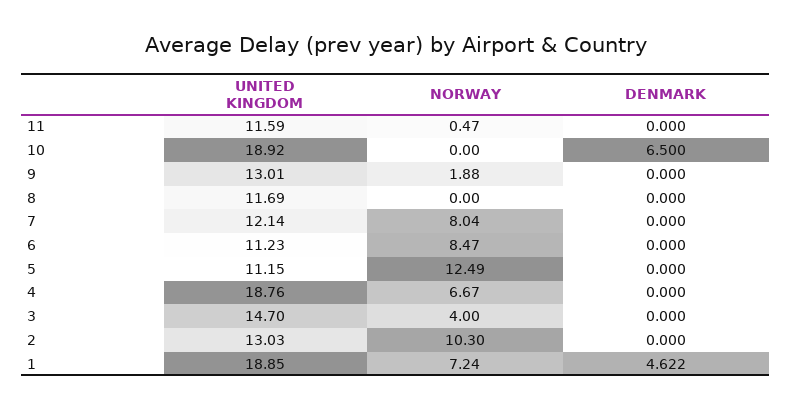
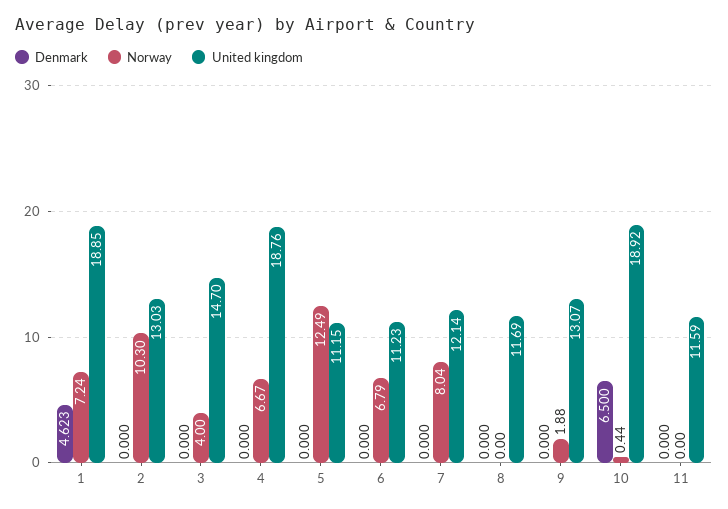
  {
    "UNITED KINGDOM": {
      "11": 11.59,
      "10": 18.92,
-     "9": 13.01,
+     "9": 13.07,
      "8": 11.69,
      "7": 12.14,
      "6": 11.23,
      "5": 11.15,
      "4": 18.76,
      "3": 14.7,
      "2": 13.03,
      "1": 18.85
    },
    "NORWAY": {
-     "11": 0.47,
+     "11": 0,
-     "10": 0,
+     "10": 0.44,
      "9": 1.88,
      "8": 0,
      "7": 8.04,
-     "6": 8.47,
+     "6": 6.79,
      "5": 12.49,
      "4": 6.67,
      "3": 4,
      "2": 10.3,
      "1": 7.24
    },
    "DENMARK": {
      "11": 0,
      "10": 6.5,
      "9": 0,
      "8": 0,
      "7": 0,
      "6": 0,
      "5": 0,
      "4": 0,
      "3": 0,
      "2": 0,
-     "1": 4.622
+     "1": 4.623
    }
  }

